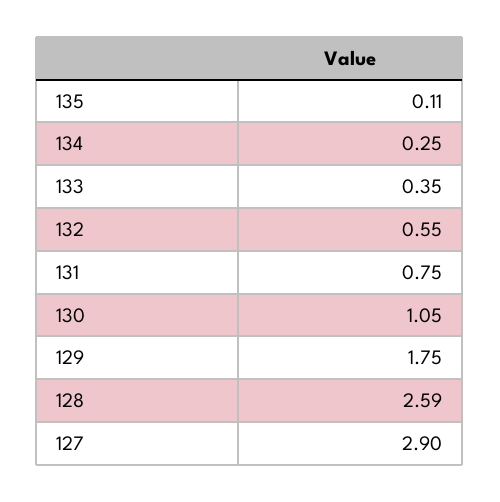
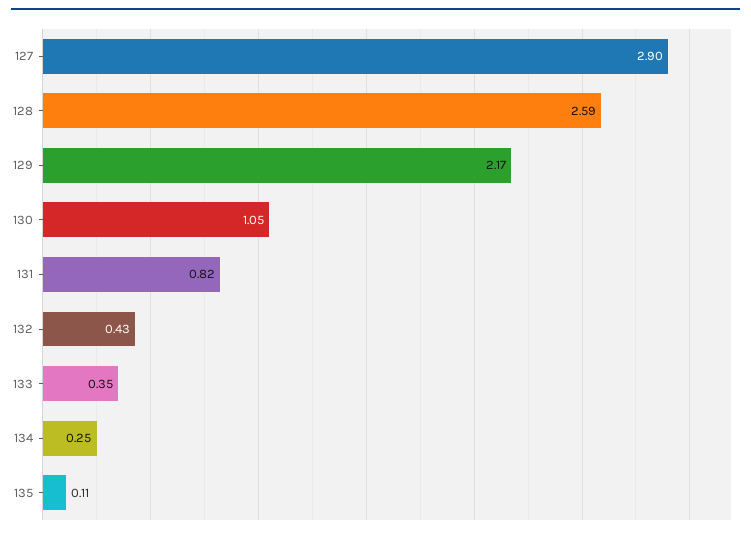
  {
    "135": 0.11,
    "134": 0.25,
    "133": 0.35,
-   "132": 0.55,
+   "132": 0.43,
-   "131": 0.75,
+   "131": 0.82,
    "130": 1.05,
-   "129": 1.75,
+   "129": 2.17,
    "128": 2.59,
    "127": 2.9
  }

